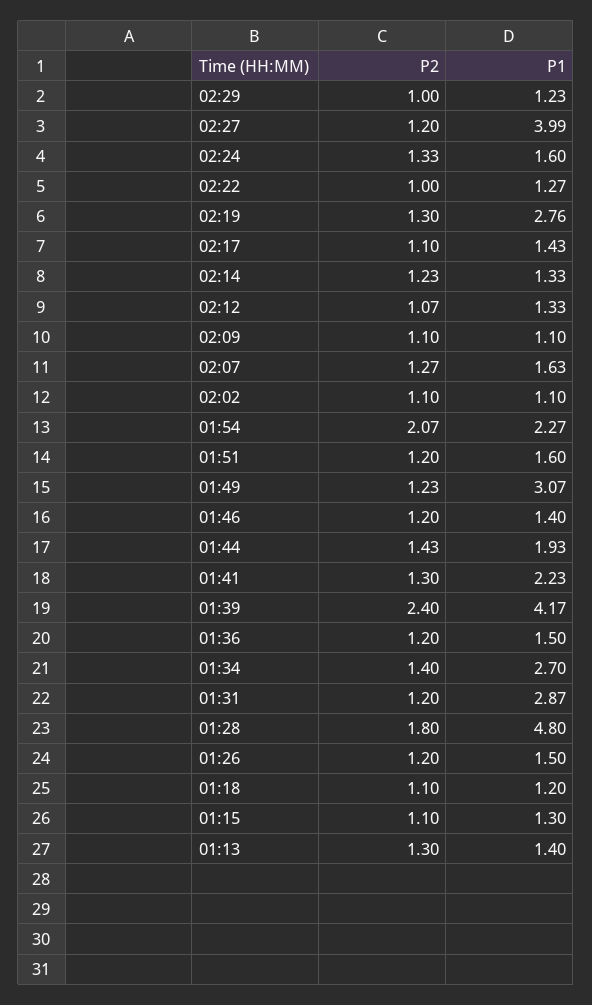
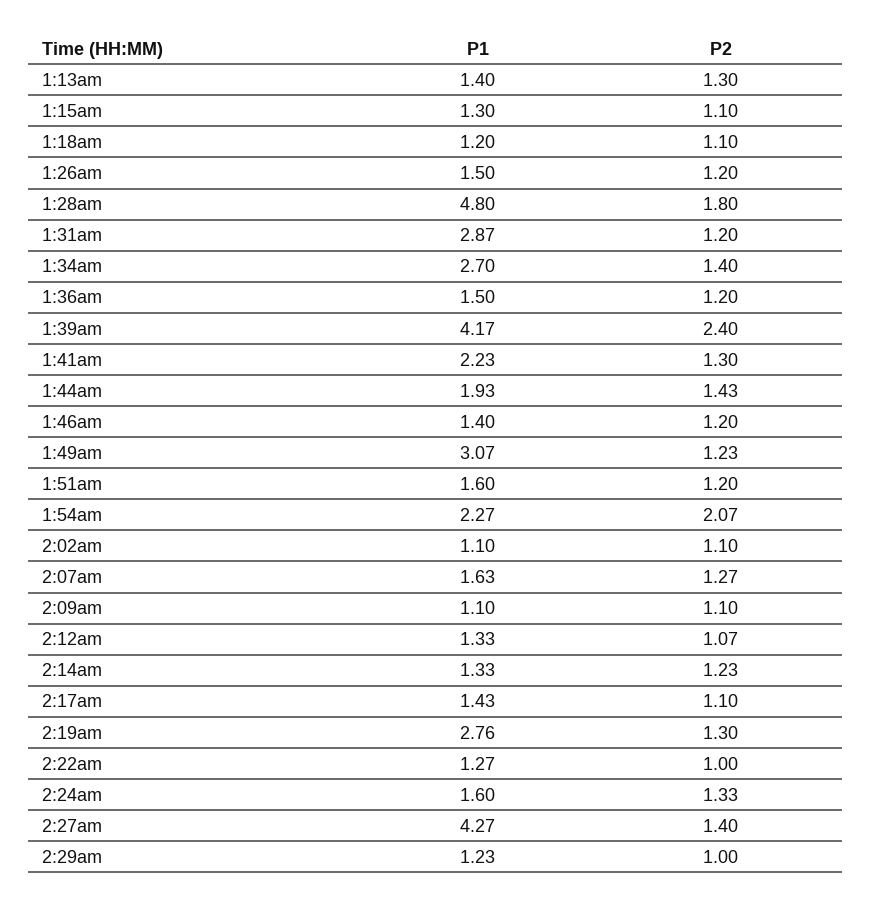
  {
    "P2": {
      "02:29": 1,
-     "02:27": 1.2,
+     "02:27": 1.4,
      "02:24": 1.33,
      "02:22": 1,
      "02:19": 1.3,
      "02:17": 1.1,
      "02:14": 1.23,
      "02:12": 1.07,
      "02:09": 1.1,
      "02:07": 1.27,
      "02:02": 1.1,
      "01:54": 2.07,
      "01:51": 1.2,
      "01:49": 1.23,
      "01:46": 1.2,
      "01:44": 1.43,
      "01:41": 1.3,
      "01:39": 2.4,
      "01:36": 1.2,
      "01:34": 1.4,
      "01:31": 1.2,
      "01:28": 1.8,
      "01:26": 1.2,
      "01:18": 1.1,
      "01:15": 1.1,
      "01:13": 1.3
    },
    "P1": {
      "02:29": 1.23,
-     "02:27": 3.99,
+     "02:27": 4.27,
      "02:24": 1.6,
      "02:22": 1.27,
      "02:19": 2.76,
      "02:17": 1.43,
      "02:14": 1.33,
      "02:12": 1.33,
      "02:09": 1.1,
      "02:07": 1.63,
      "02:02": 1.1,
      "01:54": 2.27,
      "01:51": 1.6,
      "01:49": 3.07,
      "01:46": 1.4,
      "01:44": 1.93,
      "01:41": 2.23,
      "01:39": 4.17,
      "01:36": 1.5,
      "01:34": 2.7,
      "01:31": 2.87,
      "01:28": 4.8,
      "01:26": 1.5,
      "01:18": 1.2,
      "01:15": 1.3,
      "01:13": 1.4
    }
  }

